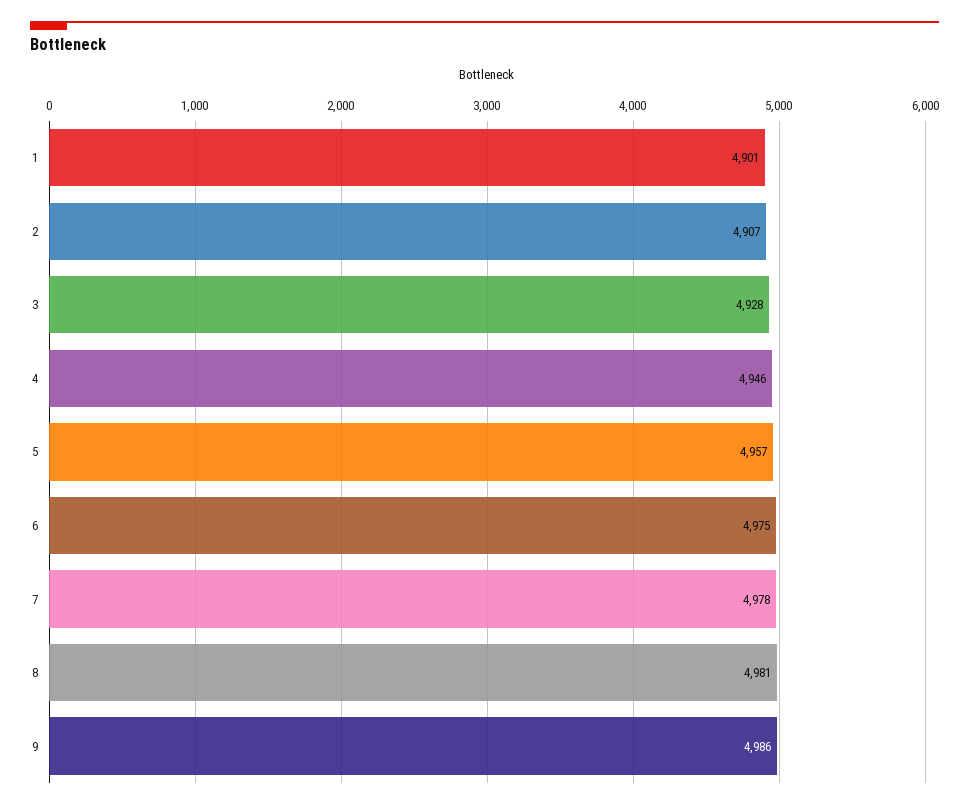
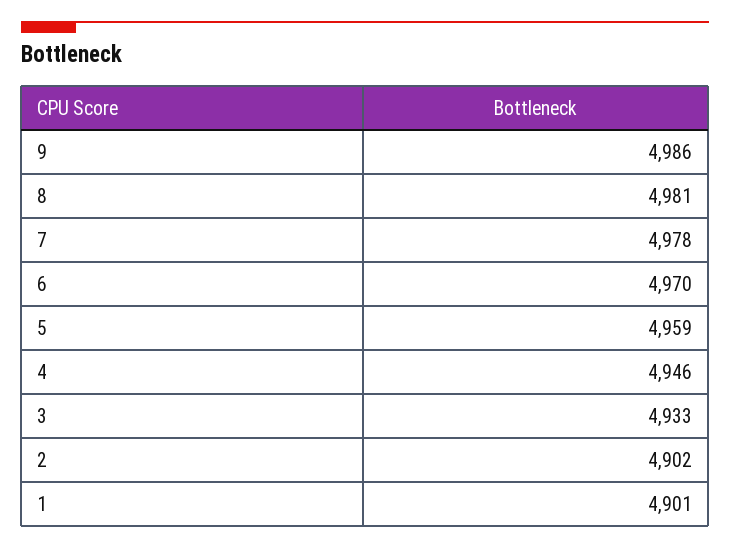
  {
    "1": 4901,
-   "2": 4907,
+   "2": 4902,
-   "3": 4928,
+   "3": 4933,
    "4": 4946,
-   "5": 4957,
+   "5": 4959,
-   "6": 4975,
+   "6": 4970,
    "7": 4978,
    "8": 4981,
    "9": 4986
  }

